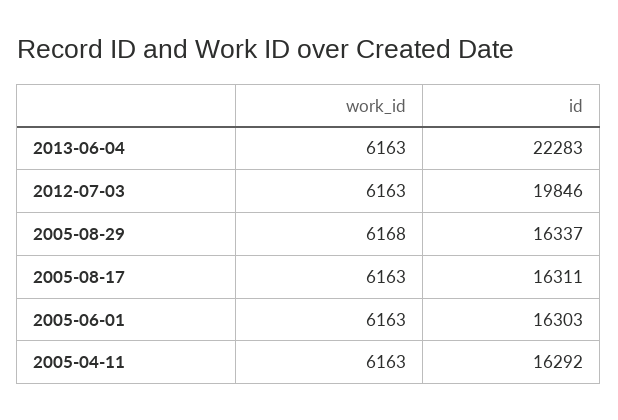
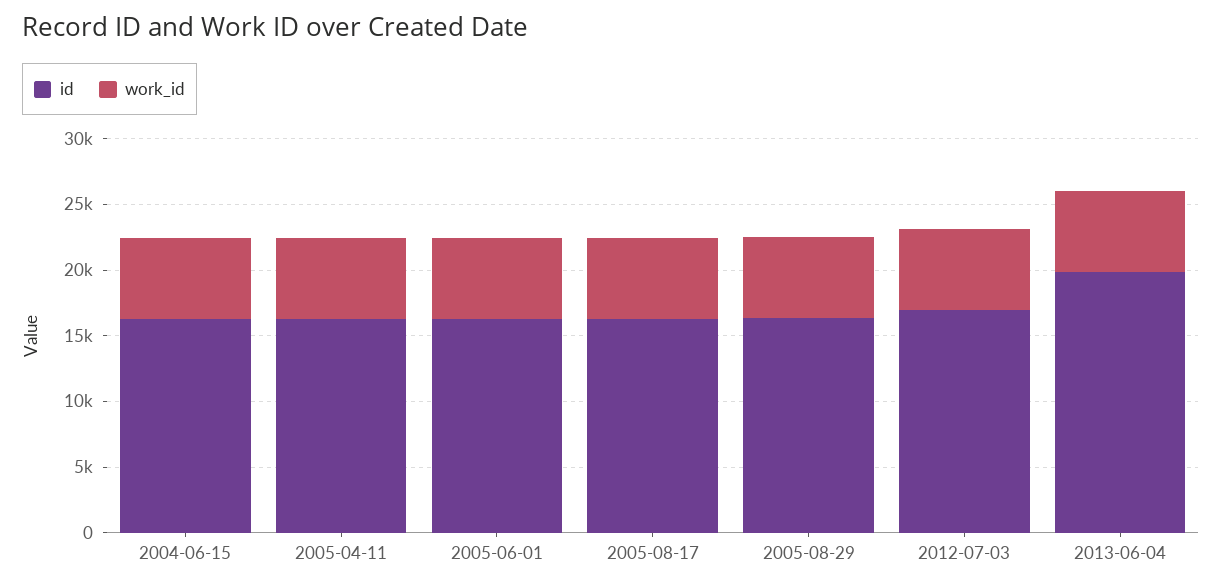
  {
    "work_id": {
      "2013-06-04": 6163,
      "2012-07-03": 6163,
      "2005-08-29": 6168,
      "2005-08-17": 6163,
      "2005-06-01": 6163,
-     "2005-04-11": 6163
+     "2005-04-11": 6163,
+     "2004-06-15": 6000
    },
    "id": {
-     "2013-06-04": 22283,
+     "2013-06-04": 20000,
-     "2012-07-03": 19846,
+     "2012-07-03": 17000,
      "2005-08-29": 16337,
      "2005-08-17": 16311,
      "2005-06-01": 16303,
-     "2005-04-11": 16292
+     "2005-04-11": 16292,
+     "2004-06-15": 16000
    }
  }

